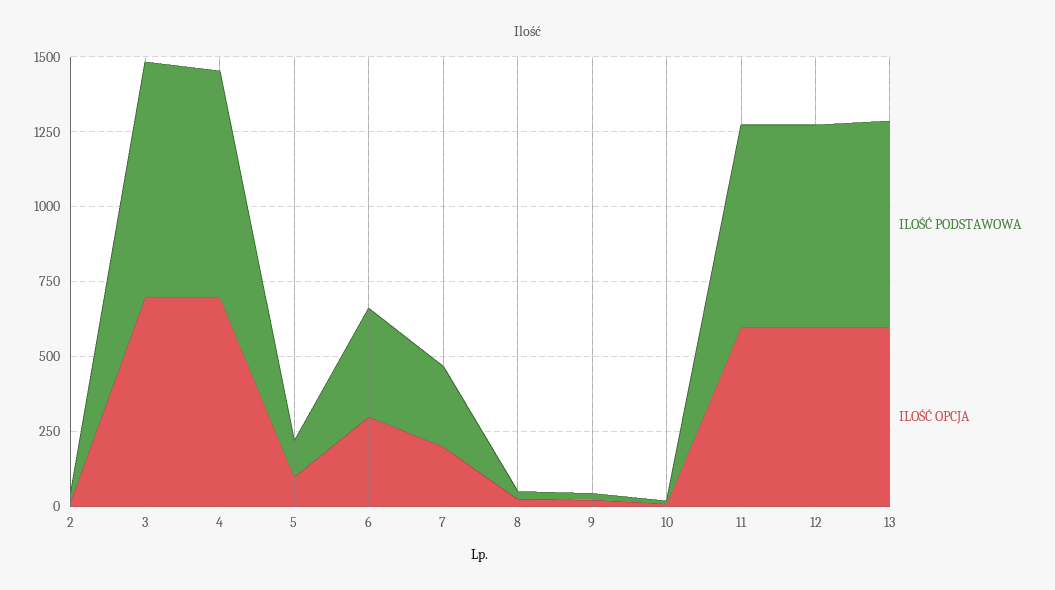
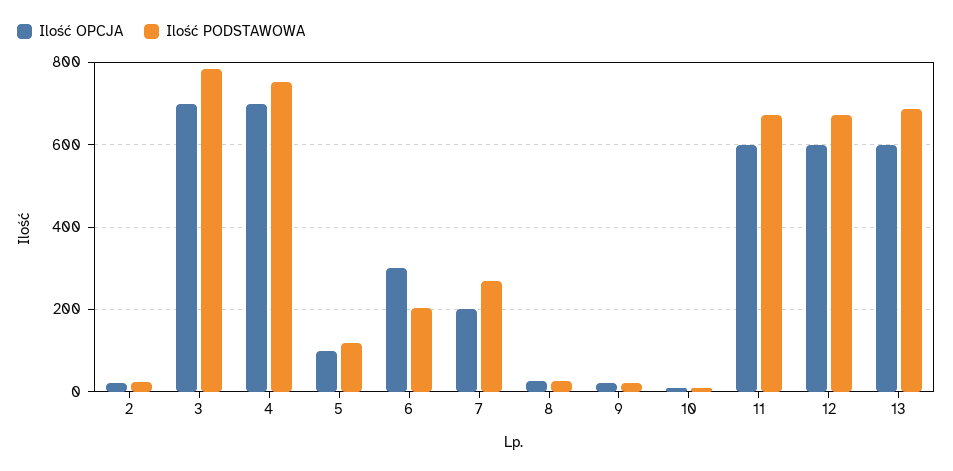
  {
    "ILOŚĆ PODSTAWOWA": {
      "2": 20,
      "3": 780,
      "4": 760,
      "5": 120,
-     "6": 350,
+     "6": 200,
      "7": 260,
      "8": 20,
      "9": 20,
      "10": 20,
      "11": 680,
      "12": 680,
      "13": 680
    },
    "ILOŚĆ OPCJA": {
      "2": 20,
      "3": 700,
      "4": 700,
      "5": 100,
      "6": 300,
      "7": 200,
      "8": 20,
      "9": 20,
      "10": 20,
      "11": 600,
      "12": 600,
      "13": 600
    }
  }

